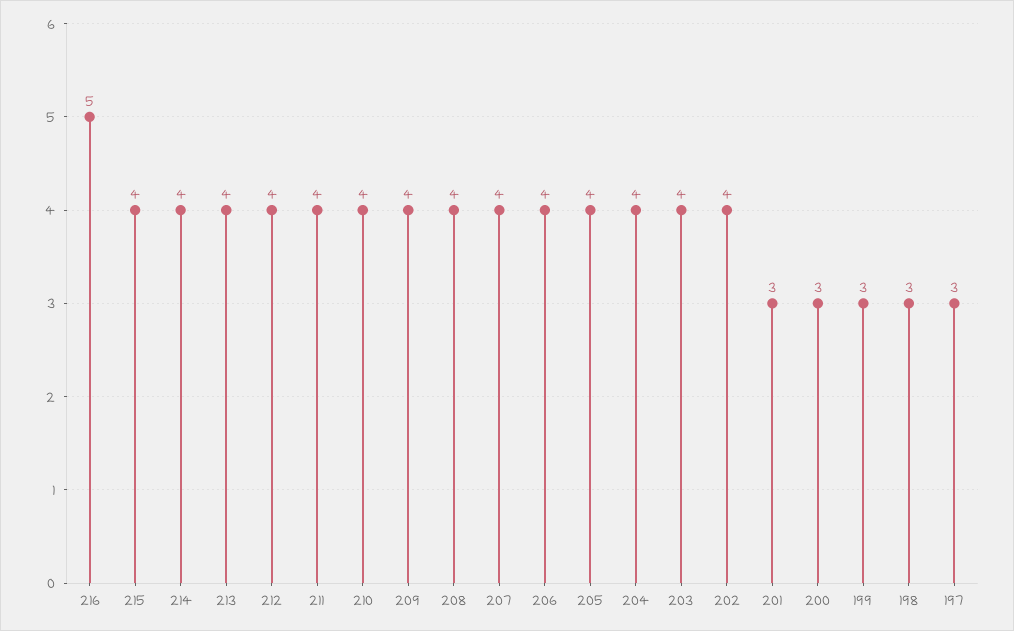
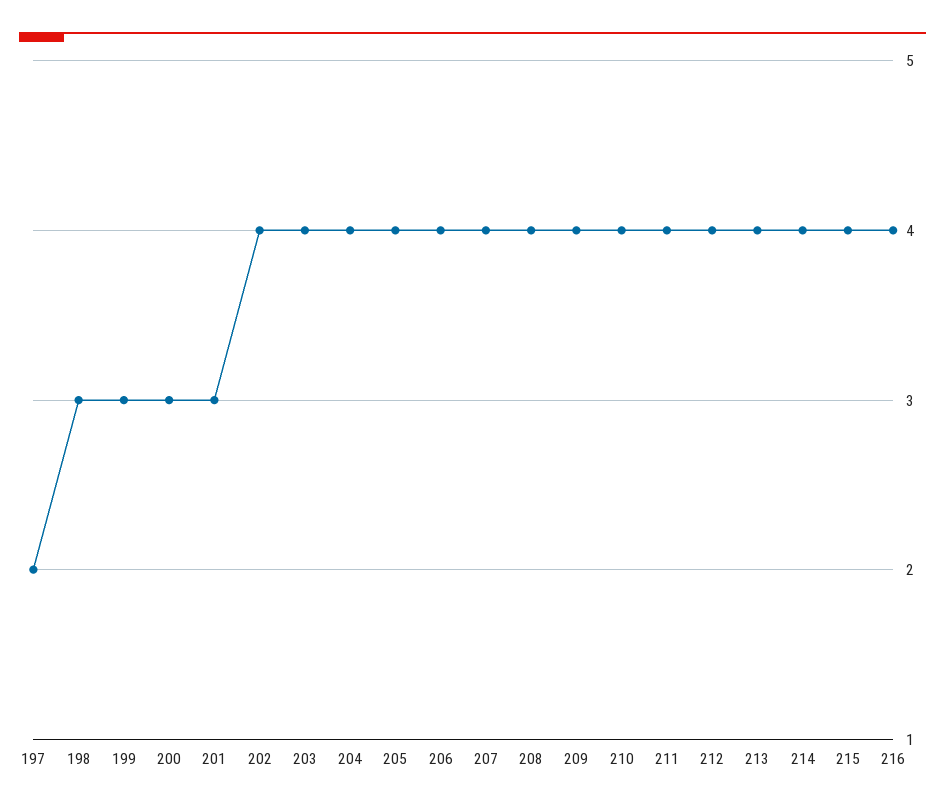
  {
-   "216": 5,
+   "216": 4,
    "215": 4,
    "214": 4,
    "213": 4,
    "212": 4,
    "211": 4,
    "210": 4,
    "209": 4,
    "208": 4,
    "207": 4,
    "206": 4,
    "205": 4,
    "204": 4,
    "203": 4,
    "202": 4,
    "201": 3,
    "200": 3,
    "199": 3,
    "198": 3,
-   "197": 3
+   "197": 2
  }

